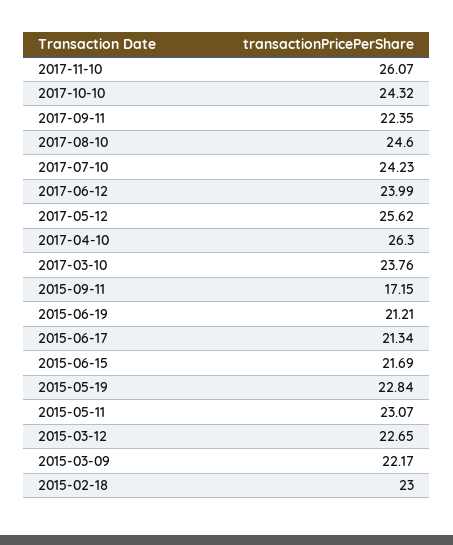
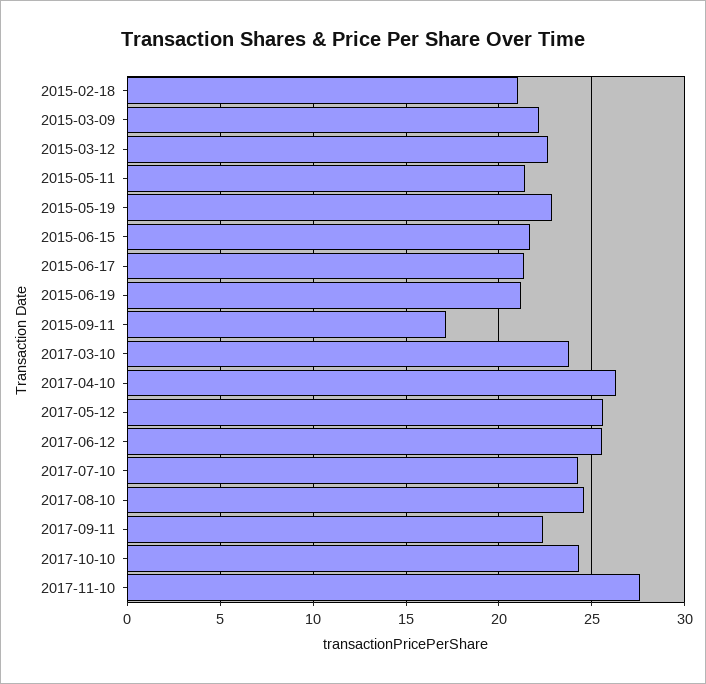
  {
-   "2017-11-10": 26.07,
+   "2017-11-10": 27.5,
    "2017-10-10": 24.32,
    "2017-09-11": 22.35,
    "2017-08-10": 24.6,
    "2017-07-10": 24.23,
-   "2017-06-12": 23.99,
+   "2017-06-12": 25.5,
    "2017-05-12": 25.62,
    "2017-04-10": 26.3,
    "2017-03-10": 23.76,
    "2015-09-11": 17.15,
    "2015-06-19": 21.21,
    "2015-06-17": 21.34,
    "2015-06-15": 21.69,
    "2015-05-19": 22.84,
-   "2015-05-11": 23.07,
+   "2015-05-11": 21.5,
    "2015-03-12": 22.65,
    "2015-03-09": 22.17,
-   "2015-02-18": 23
+   "2015-02-18": 21
  }

